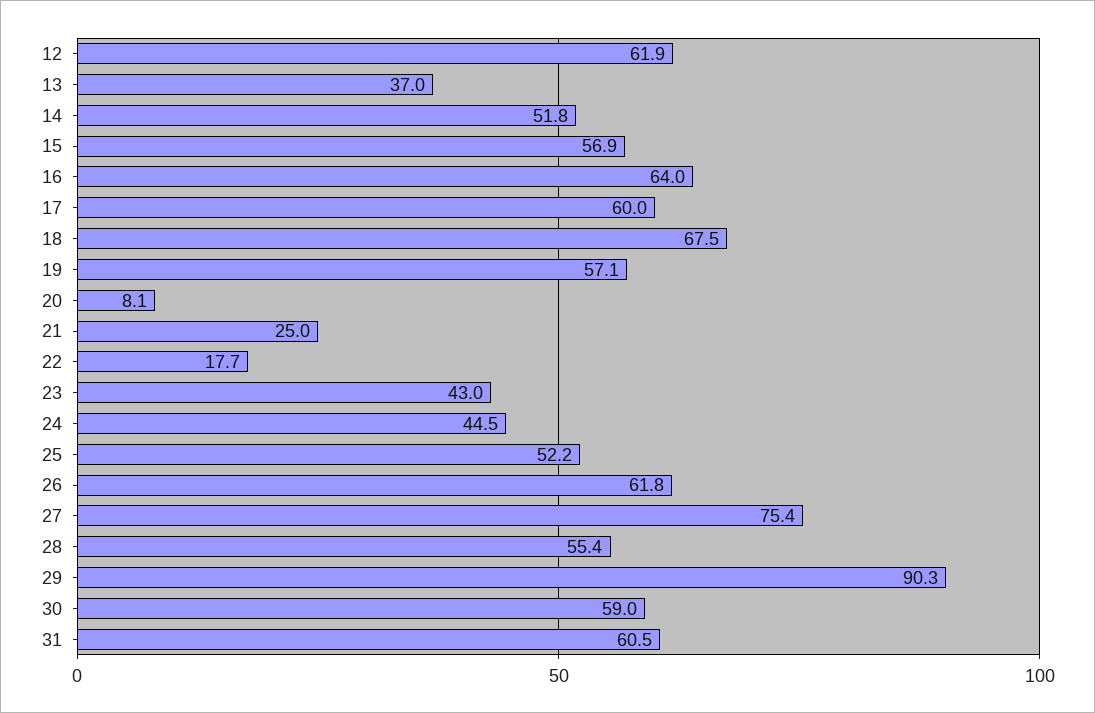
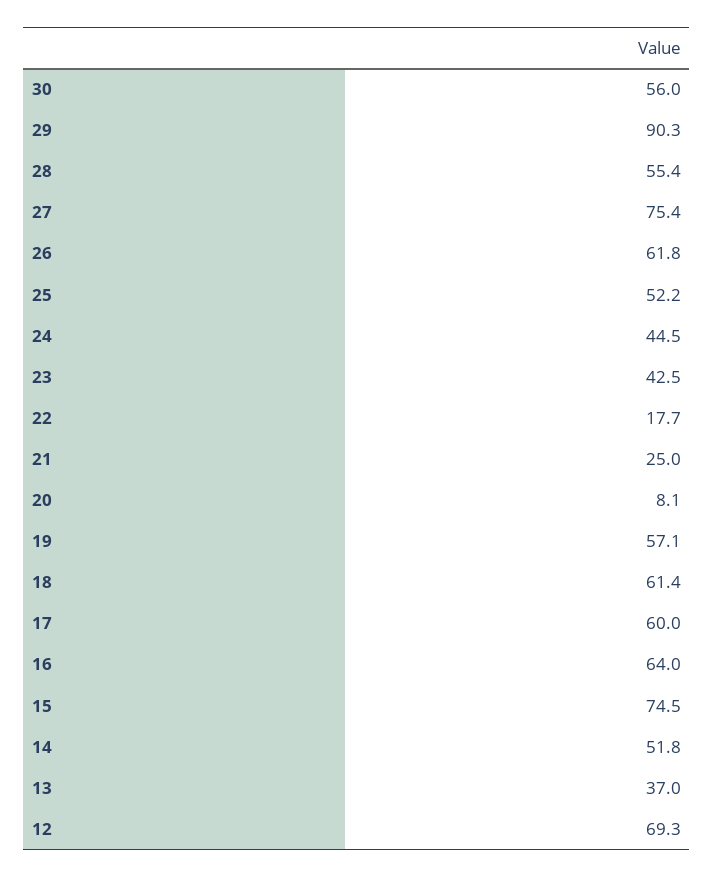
  {
-   "12": 61.9,
+   "12": 69.3,
    "13": 37,
    "14": 51.8,
-   "15": 56.9,
+   "15": 74.5,
    "16": 64,
    "17": 60,
-   "18": 67.5,
+   "18": 61.4,
    "19": 57.1,
    "20": 8.1,
    "21": 25,
    "22": 17.7,
-   "23": 43,
+   "23": 42.5,
    "24": 44.5,
    "25": 52.2,
    "26": 61.8,
    "27": 75.4,
    "28": 55.4,
    "29": 90.3,
-   "30": 59,
+   "30": 56
-   "31": 60.5
  }

